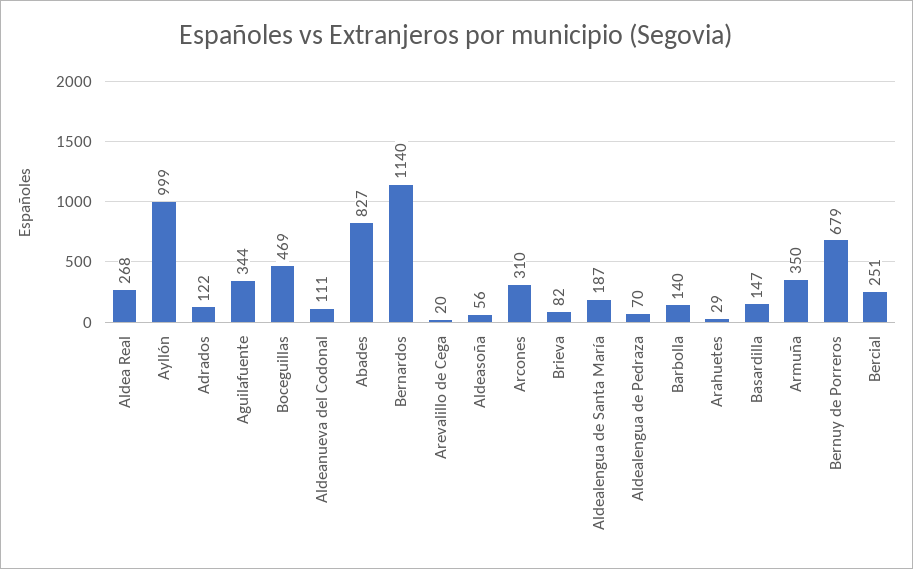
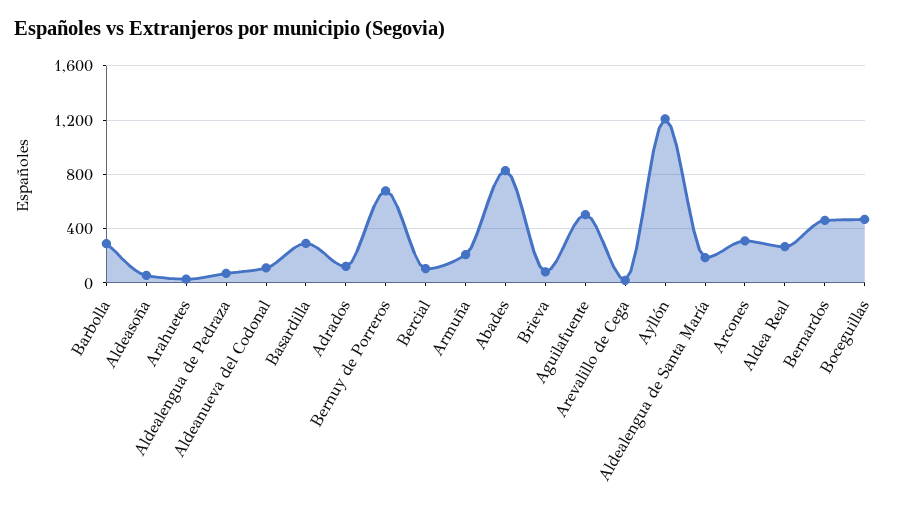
  {
    "Aldea Real": 268,
-   "Ayllón": 999,
+   "Ayllón": 1200,
    "Adrados": 122,
-   "Aguilafuente": 344,
+   "Aguilafuente": 500,
    "Boceguillas": 469,
    "Aldeanueva del Codonal": 111,
    "Abades": 827,
-   "Bernardos": 1140,
+   "Bernardos": 450,
    "Arevalillo de Cega": 20,
    "Aldeasoña": 56,
    "Arcones": 310,
    "Brieva": 82,
    "Aldealengua de Santa María": 187,
    "Aldealengua de Pedraza": 70,
-   "Barbolla": 140,
+   "Barbolla": 300,
    "Arahuetes": 29,
-   "Basardilla": 147,
+   "Basardilla": 300,
-   "Armuña": 350,
+   "Armuña": 200,
    "Bernuy de Porreros": 679,
-   "Bercial": 251
+   "Bercial": 100
  }

